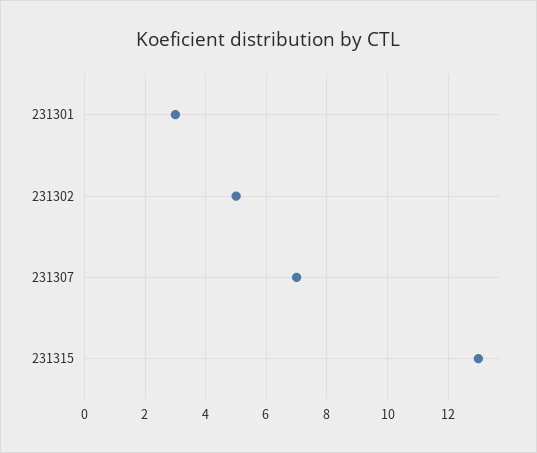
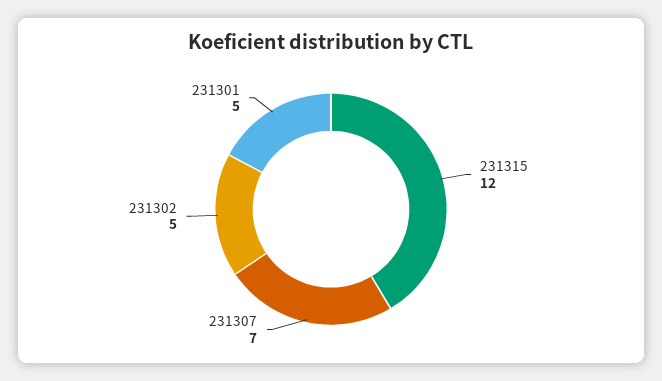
  {
-   "231301": 3,
+   "231301": 5,
    "231302": 5,
    "231307": 7,
-   "231315": 13
+   "231315": 12
  }

